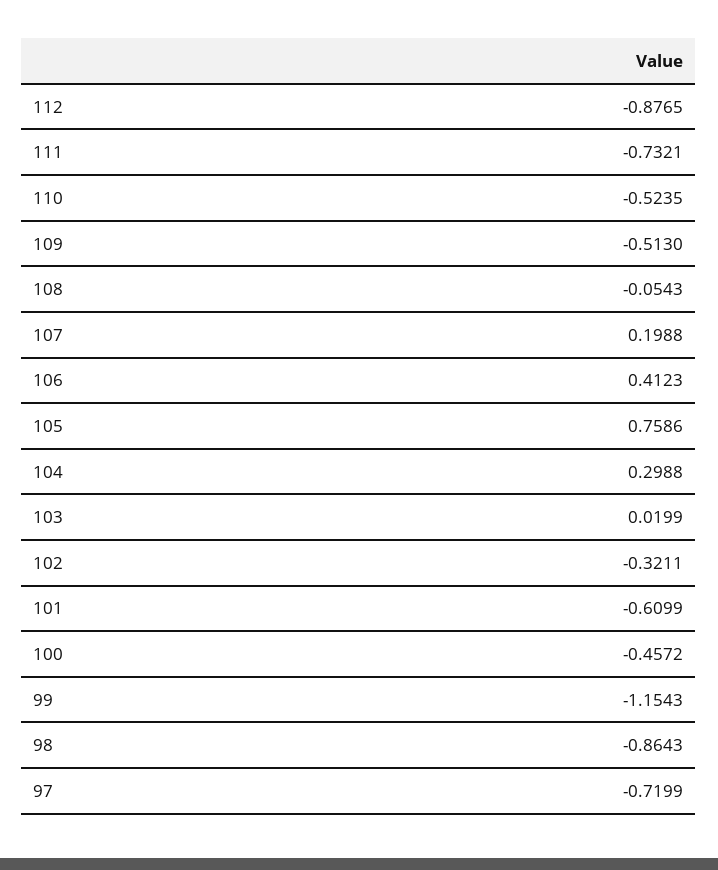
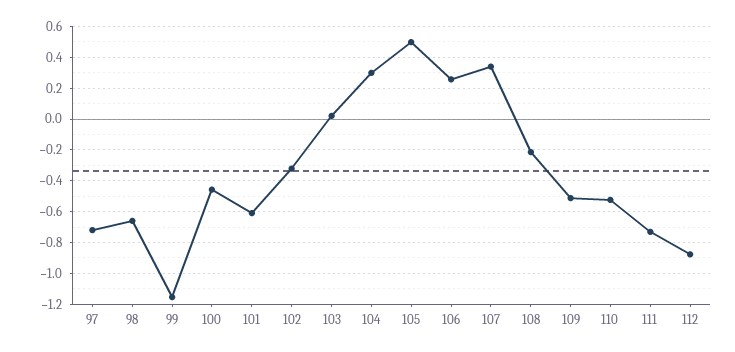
  {
    "112": -0.8765,
    "111": -0.7321,
    "110": -0.5235,
    "109": -0.513,
-   "108": -0.0543,
+   "108": -0.2,
-   "107": 0.1988,
+   "107": 0.35,
-   "106": 0.4123,
+   "106": 0.25,
-   "105": 0.7586,
+   "105": 0.5,
    "104": 0.2988,
    "103": 0.0199,
    "102": -0.3211,
    "101": -0.6099,
    "100": -0.4572,
    "99": -1.1543,
-   "98": -0.8643,
+   "98": -0.65,
    "97": -0.7199
  }

